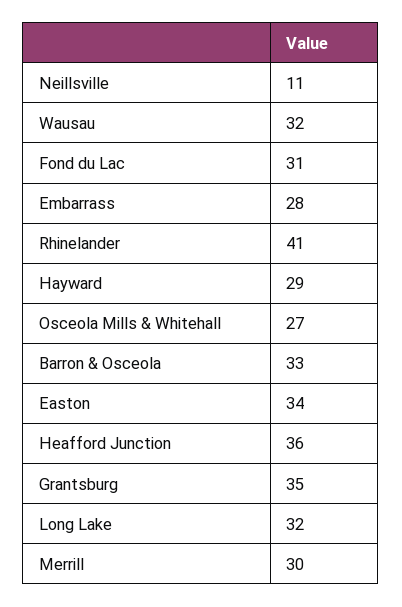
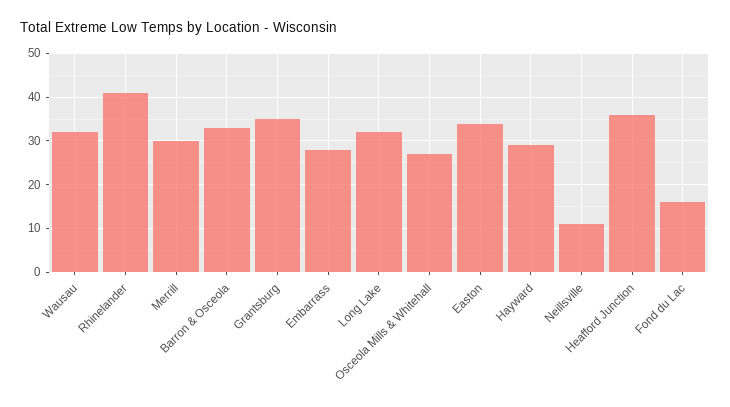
  {
    "Neillsville": 11,
    "Wausau": 32,
-   "Fond du Lac": 31,
+   "Fond du Lac": 15,
    "Embarrass": 28,
    "Rhinelander": 41,
    "Hayward": 29,
    "Osceola Mills & Whitehall": 27,
    "Barron & Osceola": 33,
    "Easton": 34,
    "Heafford Junction": 36,
    "Grantsburg": 35,
    "Long Lake": 32,
    "Merrill": 30
  }

